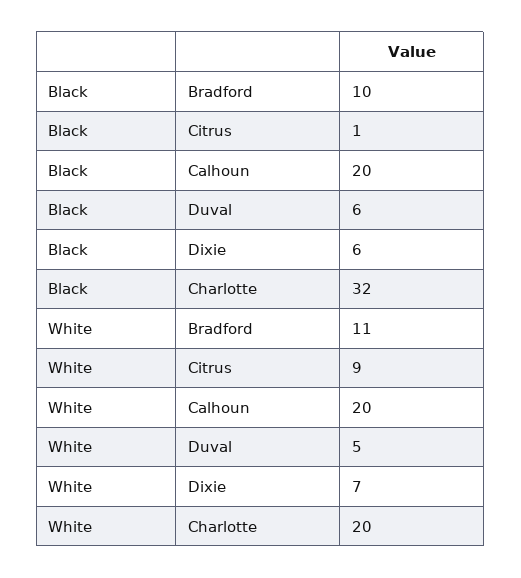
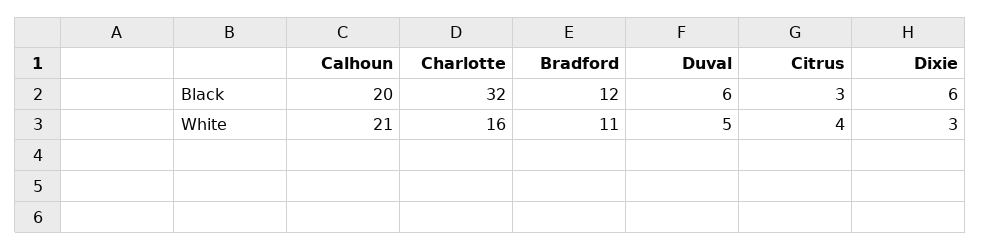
  {
    "Black": {
-     "Bradford": 10,
+     "Bradford": 12,
-     "Citrus": 1,
+     "Citrus": 3,
      "Calhoun": 20,
      "Duval": 6,
      "Dixie": 6,
      "Charlotte": 32
    },
    "White": {
      "Bradford": 11,
-     "Citrus": 9,
+     "Citrus": 4,
-     "Calhoun": 20,
+     "Calhoun": 21,
      "Duval": 5,
-     "Dixie": 7,
+     "Dixie": 3,
-     "Charlotte": 20
+     "Charlotte": 16
    }
  }

